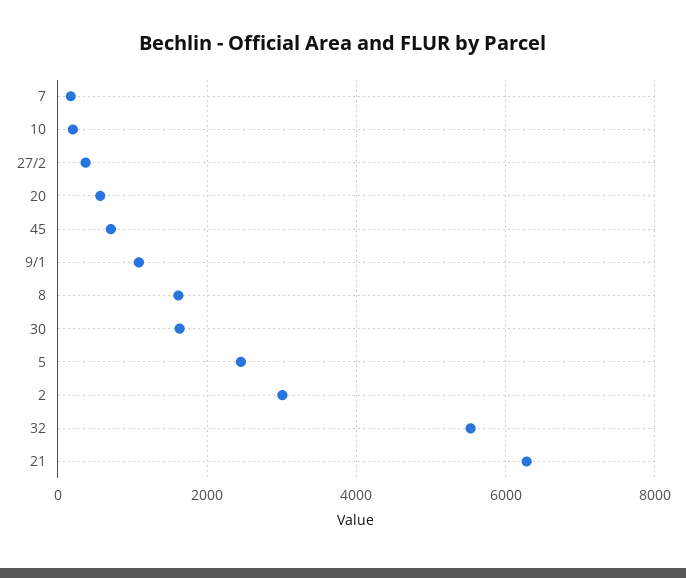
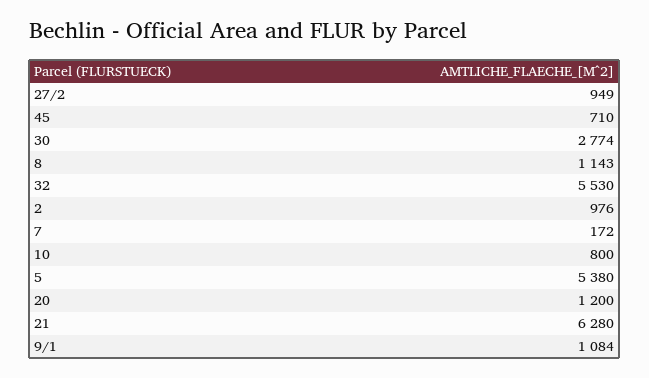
  {
    "7": 172,
-   "10": 200,
+   "10": 800,
-   "27/2": 400,
+   "27/2": 949,
-   "20": 600,
+   "20": 1200,
    "45": 710,
    "9/1": 1084,
-   "8": 1600,
+   "8": 1143,
-   "30": 1600,
+   "30": 2774,
-   "5": 2400,
+   "5": 5380,
-   "2": 3000,
+   "2": 976,
    "32": 5530,
    "21": 6280
  }

